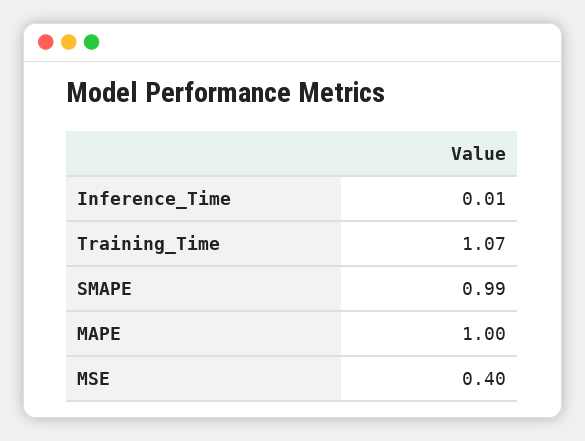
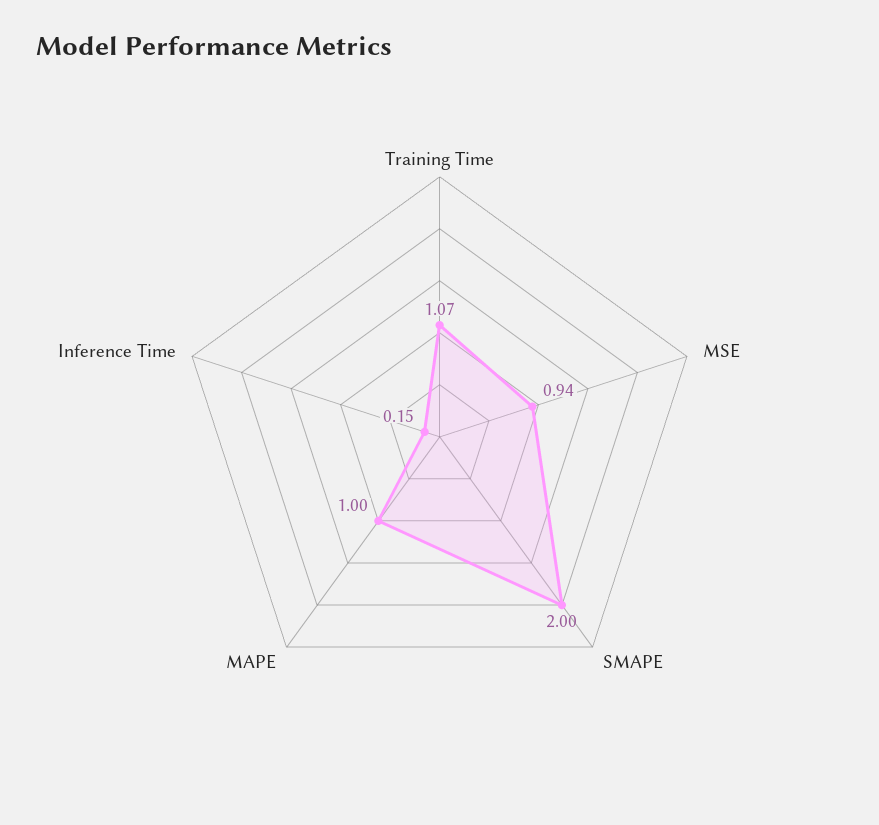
  {
-   "Inference_Time": 0.01,
+   "Inference_Time": 0.15,
    "Training_Time": 1.07,
-   "SMAPE": 0.99,
+   "SMAPE": 2,
    "MAPE": 1,
-   "MSE": 0.4
+   "MSE": 0.94
  }

